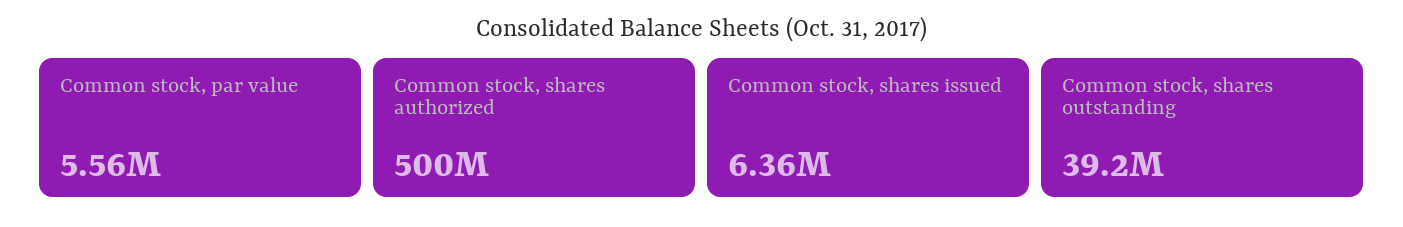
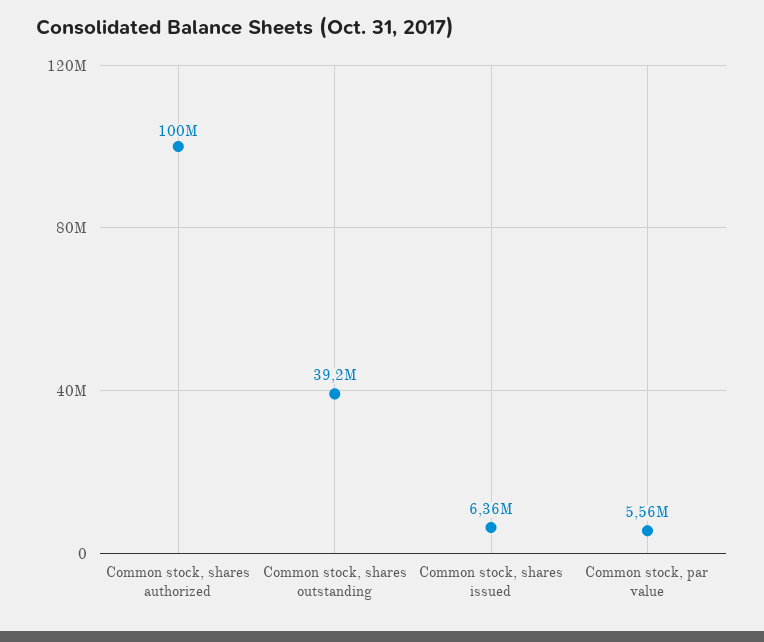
  {
    "Common stock, par value": 5560000,
-   "Common stock, shares authorized": 500000000,
+   "Common stock, shares authorized": 100000000,
    "Common stock, shares issued": 6360000,
    "Common stock, shares outstanding": 39200000
  }

